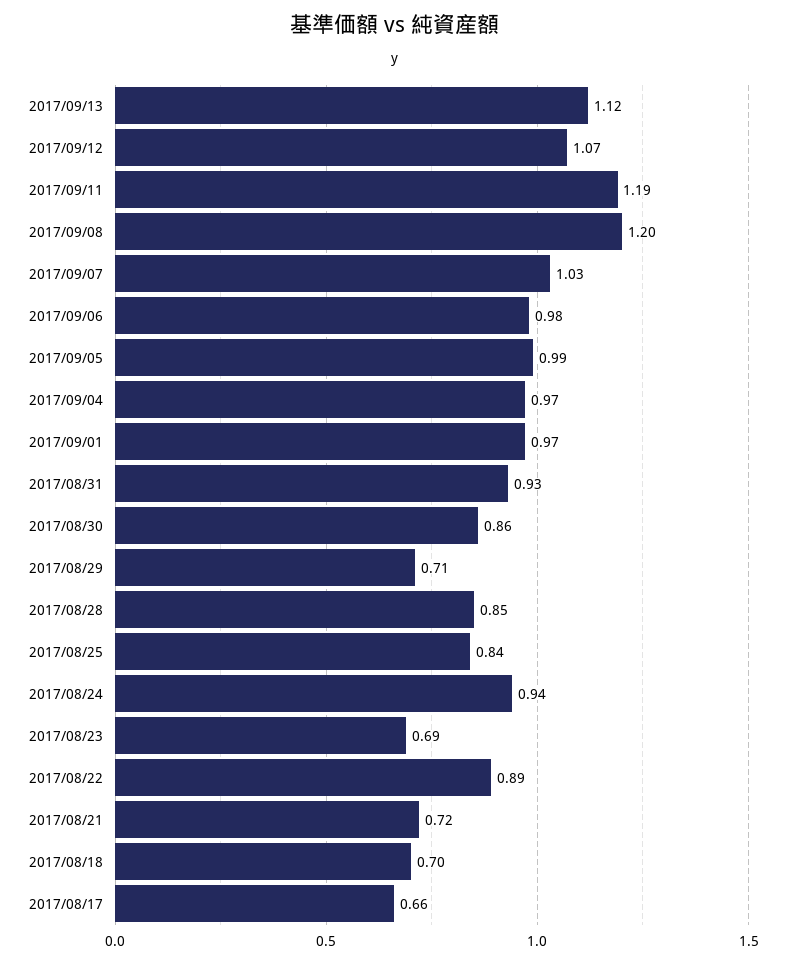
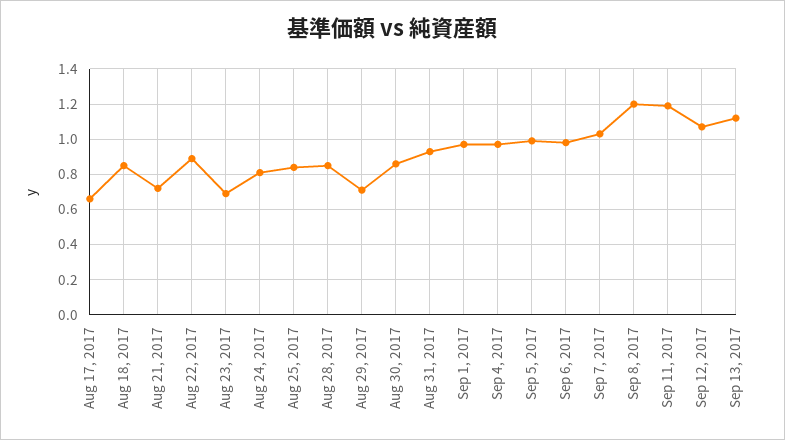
  {
    "2017/09/13": 1.12,
    "2017/09/12": 1.07,
    "2017/09/11": 1.19,
    "2017/09/08": 1.2,
    "2017/09/07": 1.03,
    "2017/09/06": 0.98,
    "2017/09/05": 0.99,
    "2017/09/04": 0.97,
    "2017/09/01": 0.97,
    "2017/08/31": 0.93,
    "2017/08/30": 0.86,
    "2017/08/29": 0.71,
    "2017/08/28": 0.85,
    "2017/08/25": 0.84,
-   "2017/08/24": 0.94,
+   "2017/08/24": 0.8,
    "2017/08/23": 0.69,
    "2017/08/22": 0.89,
    "2017/08/21": 0.72,
-   "2017/08/18": 0.7,
+   "2017/08/18": 0.85,
    "2017/08/17": 0.66
  }

